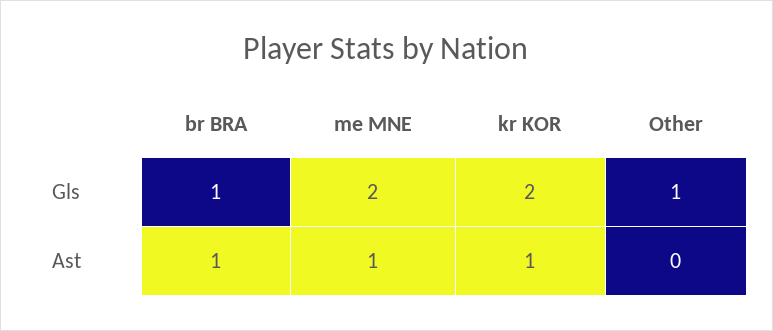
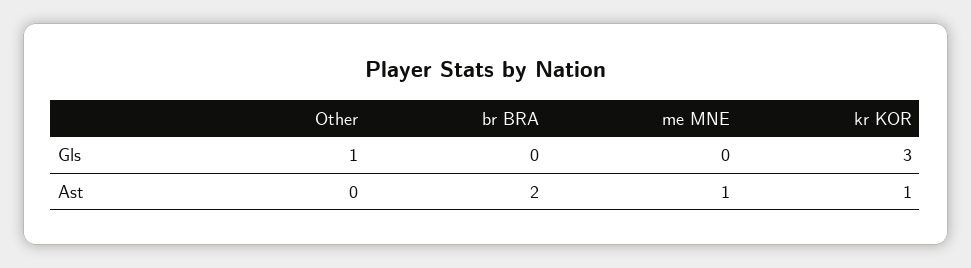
  {
    "br BRA": {
-     "Gls": 1,
+     "Gls": 0,
-     "Ast": 1
+     "Ast": 2
    },
    "me MNE": {
-     "Gls": 2,
+     "Gls": 0,
      "Ast": 1
    },
    "kr KOR": {
-     "Gls": 2,
+     "Gls": 3,
      "Ast": 1
    },
    "Other": {
      "Gls": 1,
      "Ast": 0
    }
  }

